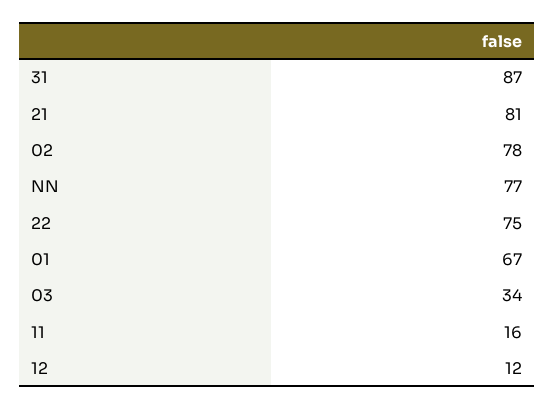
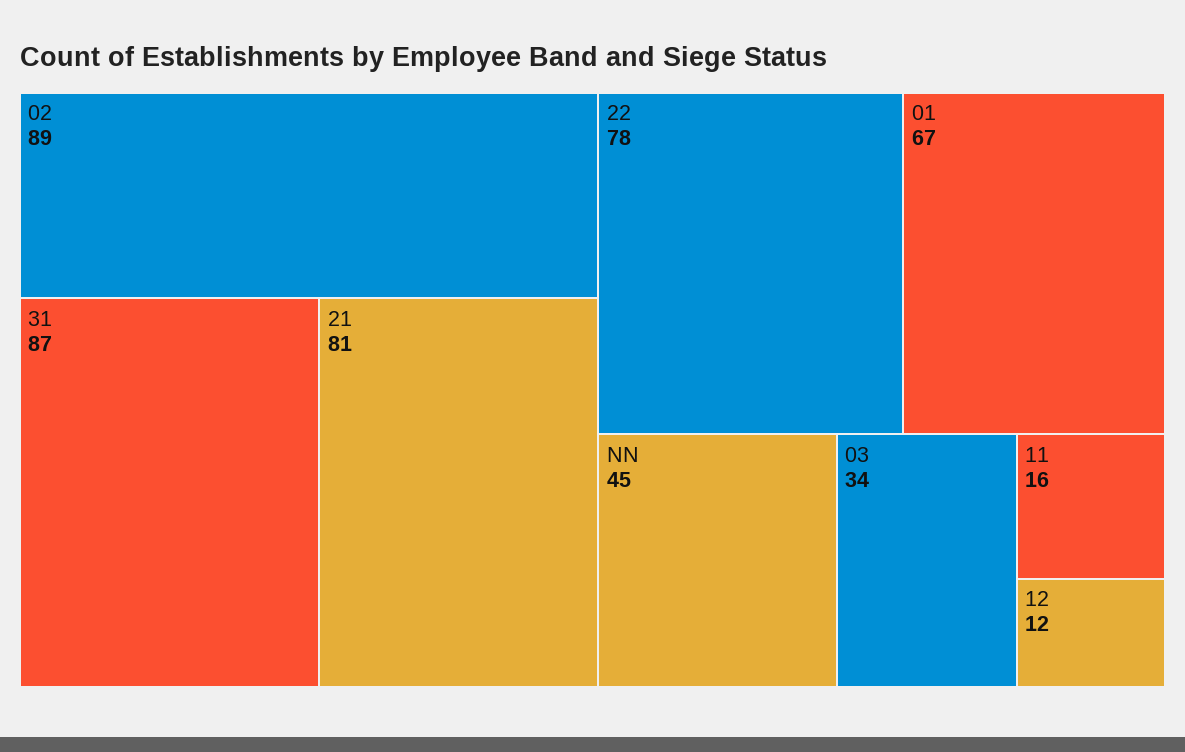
  {
    "31": 87,
    "21": 81,
-   "02": 78,
+   "02": 89,
-   "NN": 77,
+   "NN": 45,
-   "22": 75,
+   "22": 78,
    "01": 67,
    "03": 34,
    "11": 16,
    "12": 12
  }

